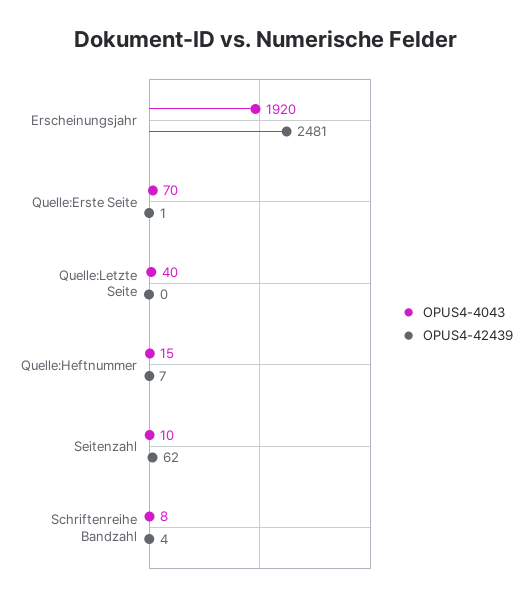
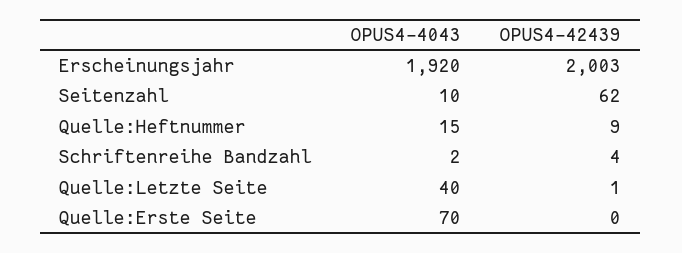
  {
    "OPUS4-4043": {
      "Erscheinungsjahr": 1920,
      "Quelle:Erste Seite": 70,
      "Quelle:Letzte Seite": 40,
      "Quelle:Heftnummer": 15,
      "Seitenzahl": 10,
-     "Schriftenreihe Bandzahl": 8
+     "Schriftenreihe Bandzahl": 2
    },
    "OPUS4-42439": {
-     "Erscheinungsjahr": 2481,
+     "Erscheinungsjahr": 2003,
-     "Quelle:Erste Seite": 1,
+     "Quelle:Erste Seite": 0,
-     "Quelle:Letzte Seite": 0,
+     "Quelle:Letzte Seite": 1,
-     "Quelle:Heftnummer": 7,
+     "Quelle:Heftnummer": 9,
      "Seitenzahl": 62,
      "Schriftenreihe Bandzahl": 4
    }
  }

